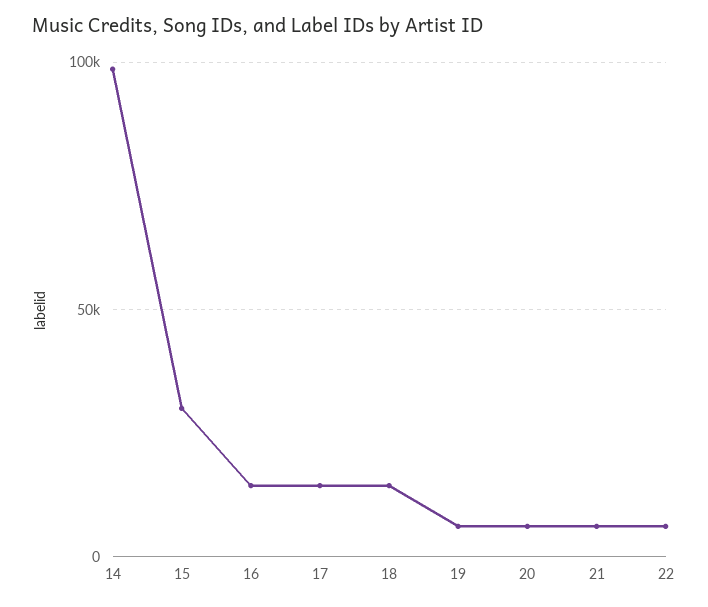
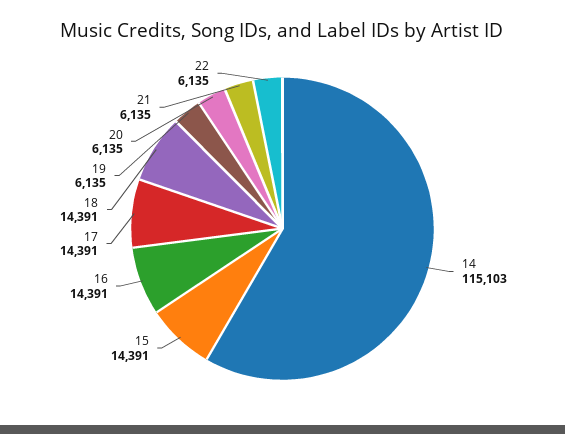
  {
-   "14": 100000,
+   "14": 115103,
-   "15": 30000,
+   "15": 14391,
    "16": 14391,
    "17": 14391,
    "18": 14391,
    "19": 6135,
    "20": 6135,
    "21": 6135,
    "22": 6135
  }

